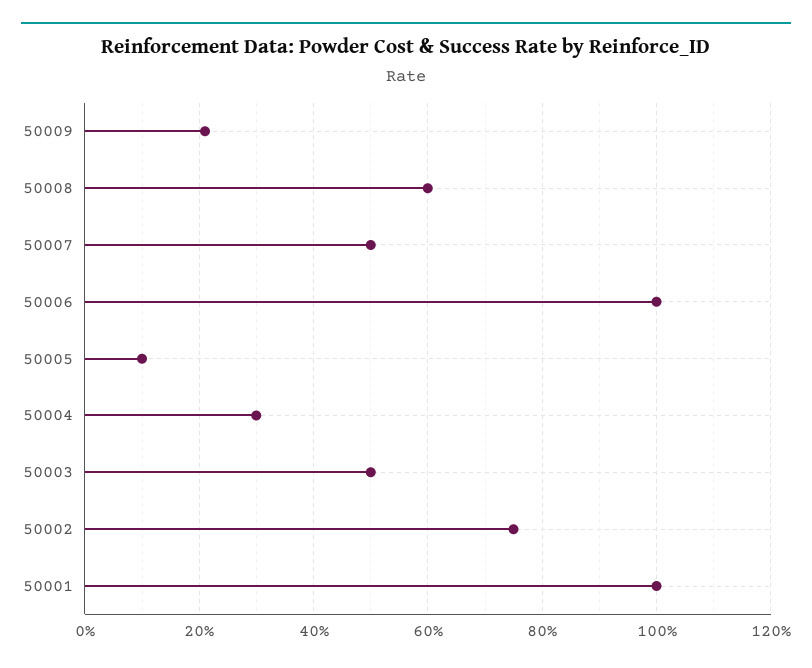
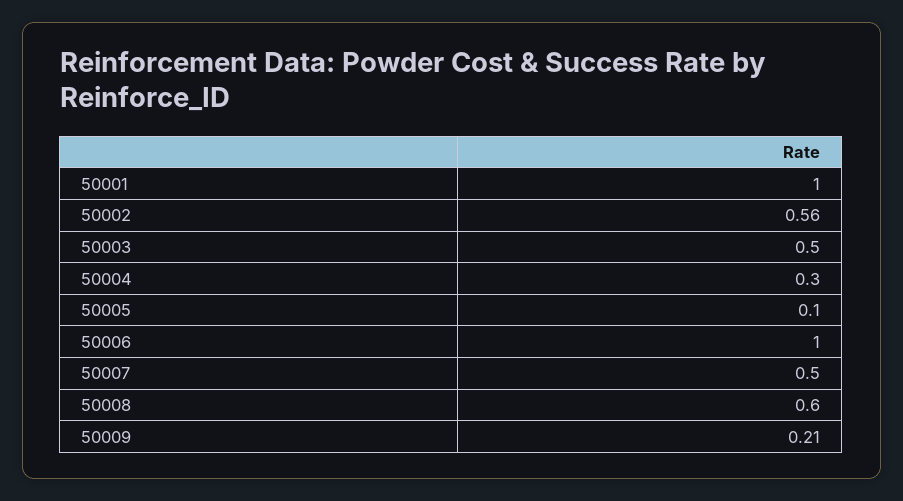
  {
    "50009": 0.21,
    "50008": 0.6,
    "50007": 0.5,
    "50006": 1,
    "50005": 0.1,
    "50004": 0.3,
    "50003": 0.5,
-   "50002": 0.75,
+   "50002": 0.56,
    "50001": 1
  }

